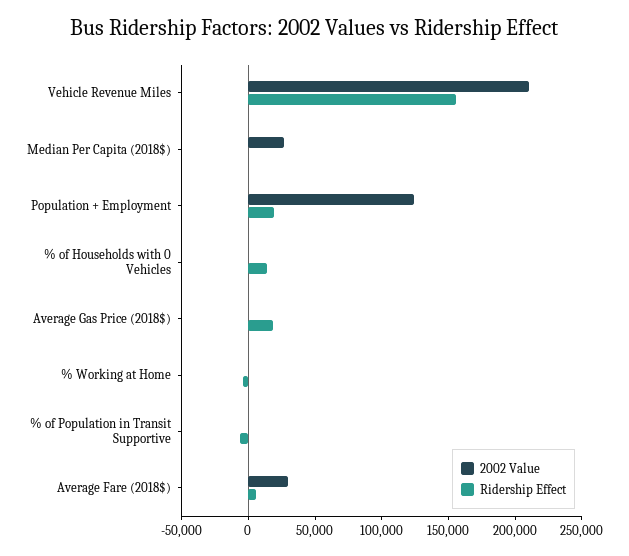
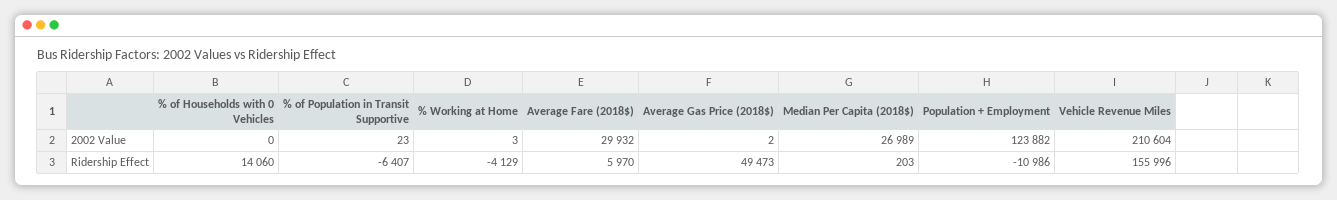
  {
    "2002 Value": {
      "Vehicle Revenue Miles": 210604,
      "Median Per Capita (2018$)": 26989,
      "Population + Employment": 123882,
      "% of Households with 0 Vehicles": 0,
      "Average Gas Price (2018$)": 2,
      "% Working at Home": 3,
      "% of Population in Transit Supportive": 23,
      "Average Fare (2018$)": 29932
    },
    "Ridership Effect": {
      "Vehicle Revenue Miles": 155996,
      "Median Per Capita (2018$)": 203,
-     "Population + Employment": 20000,
+     "Population + Employment": -10986,
      "% of Households with 0 Vehicles": 14060,
-     "Average Gas Price (2018$)": 20000,
+     "Average Gas Price (2018$)": 49473,
      "% Working at Home": -4129,
      "% of Population in Transit Supportive": -6407,
      "Average Fare (2018$)": 5970
    }
  }

